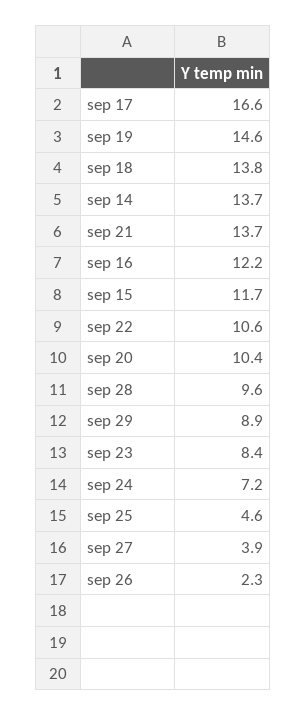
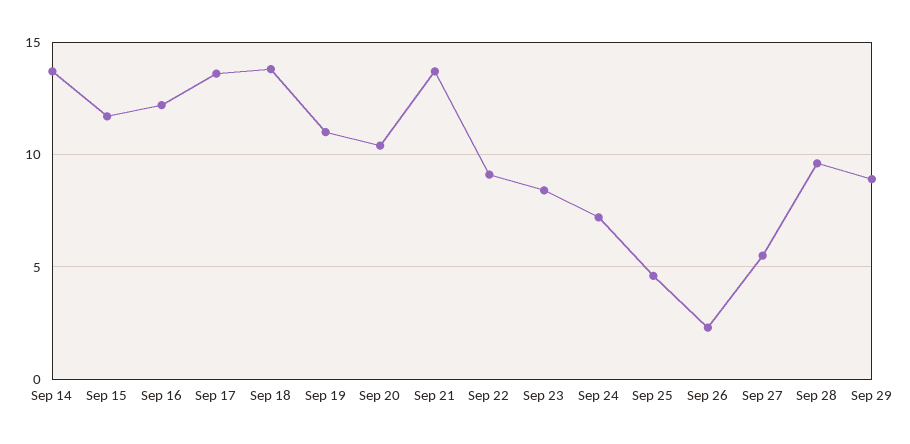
  {
-   "sep 17": 16.6,
+   "sep 17": 13.5,
-   "sep 19": 14.6,
+   "sep 19": 11,
    "sep 18": 13.8,
    "sep 14": 13.7,
    "sep 21": 13.7,
    "sep 16": 12.2,
    "sep 15": 11.7,
-   "sep 22": 10.6,
+   "sep 22": 9,
    "sep 20": 10.4,
    "sep 28": 9.6,
    "sep 29": 8.9,
    "sep 23": 8.4,
    "sep 24": 7.2,
    "sep 25": 4.6,
-   "sep 27": 3.9,
+   "sep 27": 5.5,
    "sep 26": 2.3
  }

